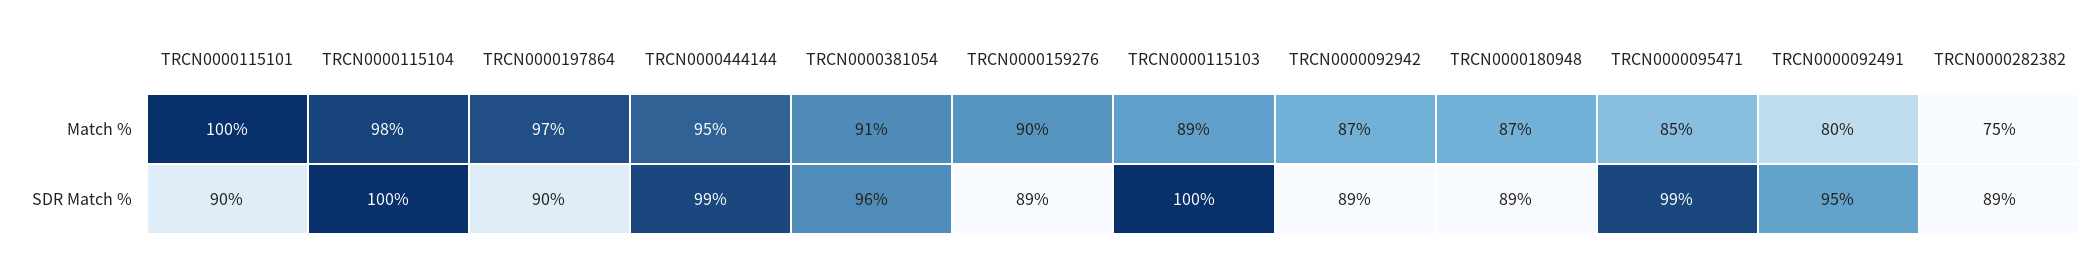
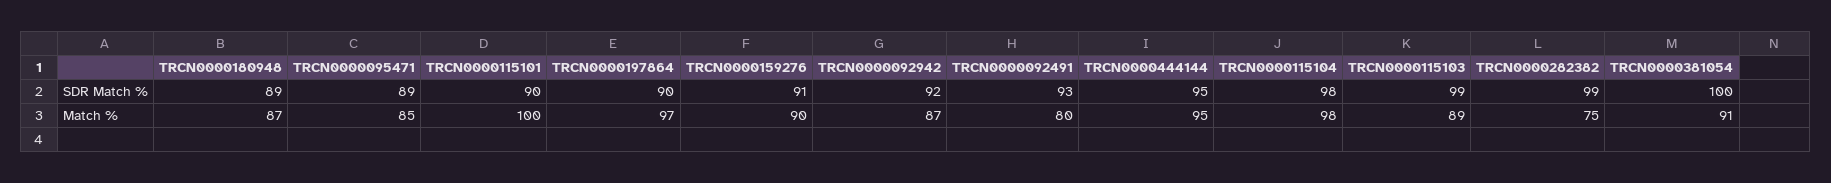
  {
    "TRCN0000115101": {
      "Match %": 100,
      "SDR Match %": 90
    },
    "TRCN0000115104": {
      "Match %": 98,
-     "SDR Match %": 100
+     "SDR Match %": 98
    },
    "TRCN0000197864": {
      "Match %": 97,
      "SDR Match %": 90
    },
    "TRCN0000444144": {
      "Match %": 95,
-     "SDR Match %": 99
+     "SDR Match %": 95
    },
    "TRCN0000381054": {
      "Match %": 91,
-     "SDR Match %": 96
+     "SDR Match %": 100
    },
    "TRCN0000159276": {
      "Match %": 90,
-     "SDR Match %": 89
+     "SDR Match %": 91
    },
    "TRCN0000115103": {
      "Match %": 89,
-     "SDR Match %": 100
+     "SDR Match %": 99
    },
    "TRCN0000092942": {
      "Match %": 87,
-     "SDR Match %": 89
+     "SDR Match %": 92
    },
    "TRCN0000180948": {
      "Match %": 87,
      "SDR Match %": 89
    },
    "TRCN0000095471": {
      "Match %": 85,
-     "SDR Match %": 99
+     "SDR Match %": 89
    },
    "TRCN0000092491": {
      "Match %": 80,
-     "SDR Match %": 95
+     "SDR Match %": 93
    },
    "TRCN0000282382": {
      "Match %": 75,
-     "SDR Match %": 89
+     "SDR Match %": 99
    }
  }

